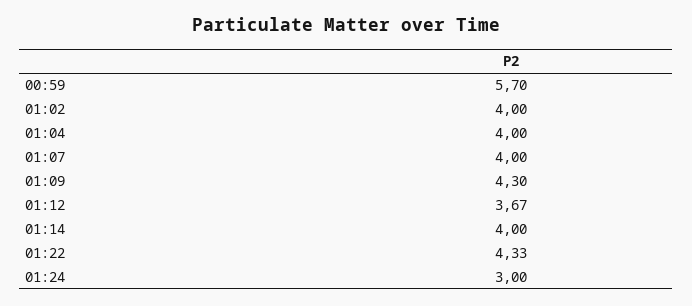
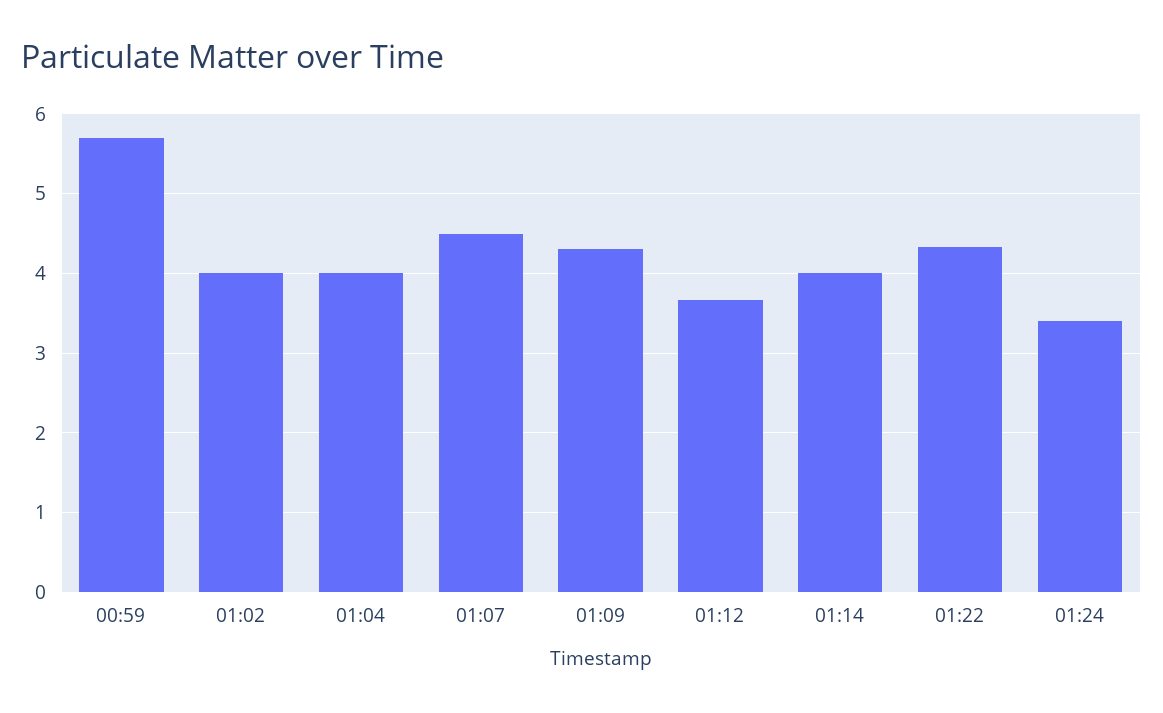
  {
    "00:59": 5.7,
    "01:02": 4,
    "01:04": 4,
-   "01:07": 4,
+   "01:07": 4.5,
    "01:09": 4.3,
    "01:12": 3.67,
    "01:14": 4,
    "01:22": 4.33,
-   "01:24": 3
+   "01:24": 3.4
  }

